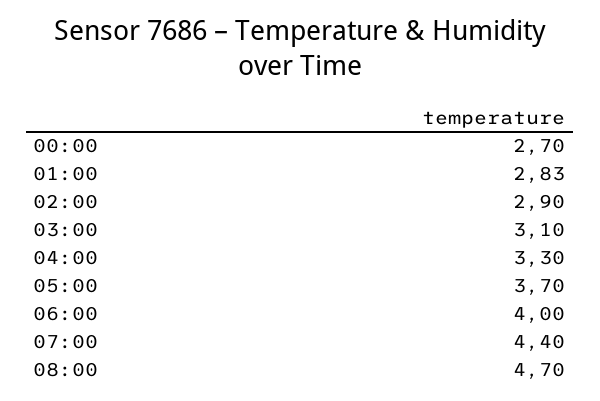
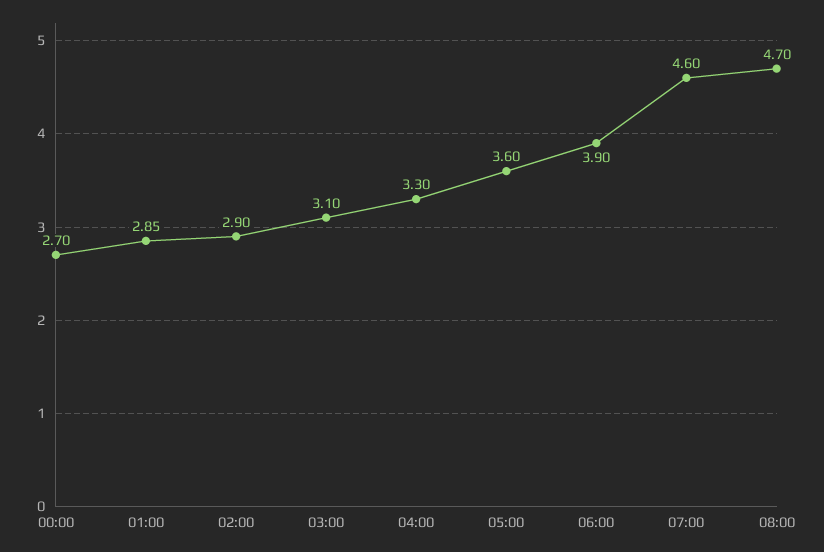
  {
    "00:00": 2.7,
-   "01:00": 2.83,
+   "01:00": 2.85,
    "02:00": 2.9,
    "03:00": 3.1,
    "04:00": 3.3,
-   "05:00": 3.7,
+   "05:00": 3.6,
-   "06:00": 4,
+   "06:00": 3.9,
-   "07:00": 4.4,
+   "07:00": 4.6,
    "08:00": 4.7
  }

